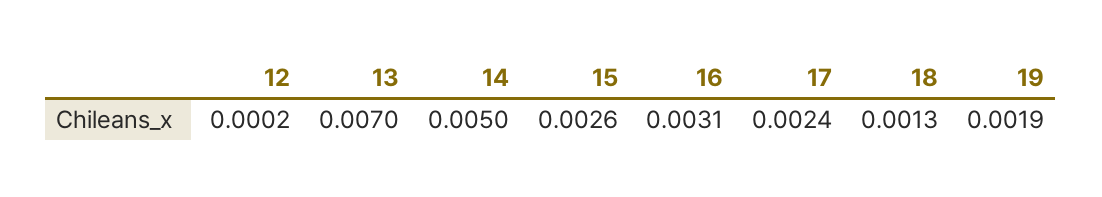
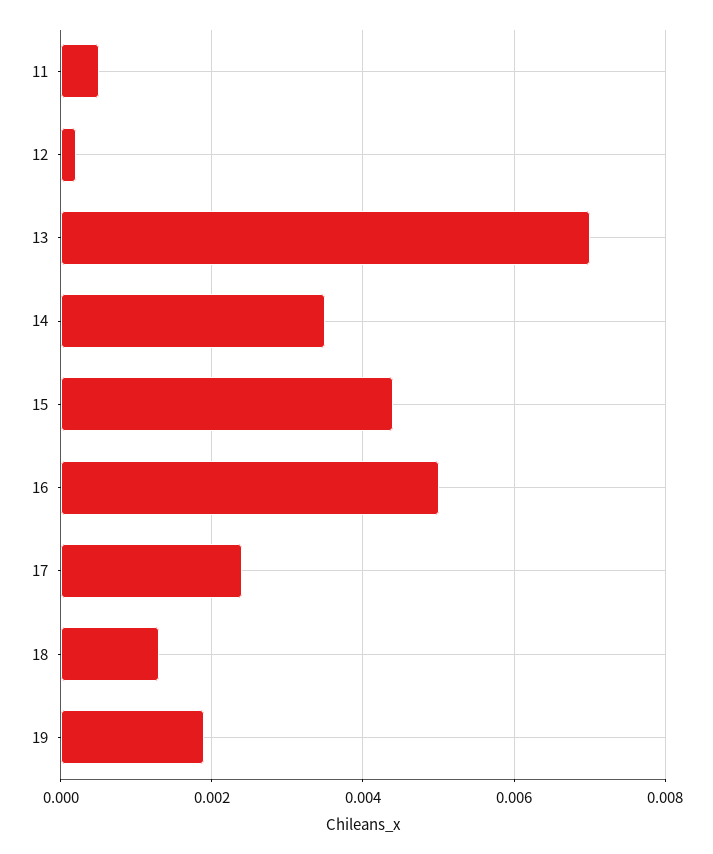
  {
    "12": 0.0002,
    "13": 0.007,
-   "14": 0.005,
+   "14": 0.0035,
-   "15": 0.0026,
+   "15": 0.0045,
-   "16": 0.0031,
+   "16": 0.005,
    "17": 0.0024,
    "18": 0.0013,
-   "19": 0.0019
+   "19": 0.0019,
+   "11": 0.0005
  }

